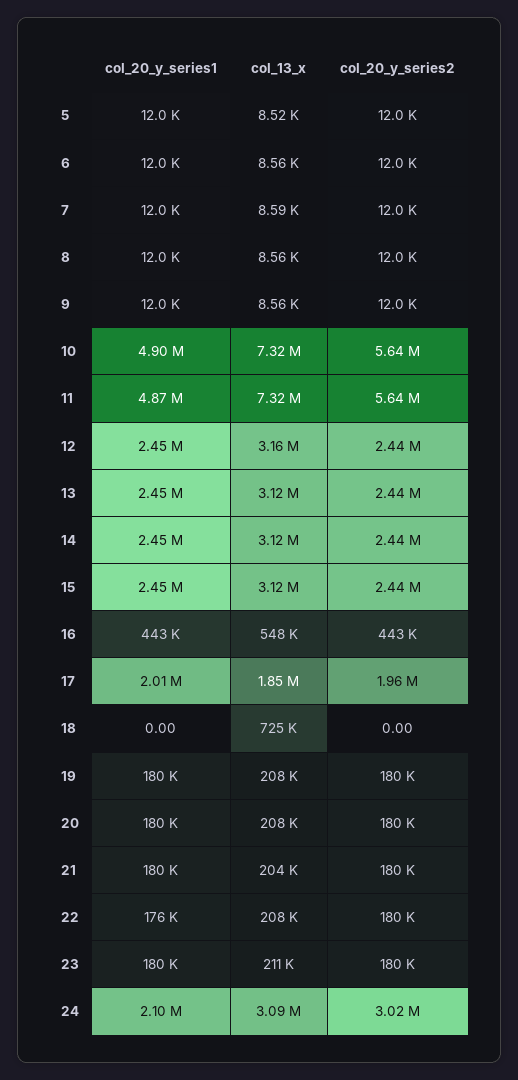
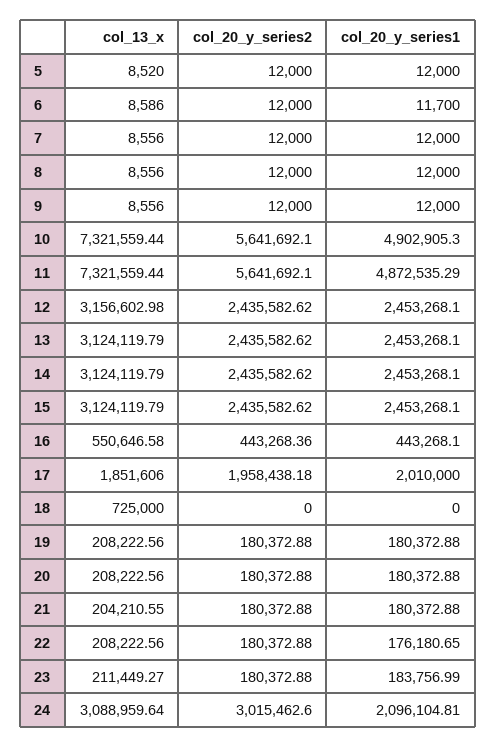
  {
    "col_20_y_series1": {
      "5": 12000,
-     "6": 12000,
+     "6": 11700,
      "7": 12000,
      "8": 12000,
      "9": 12000,
      "10": 4902905.3,
      "11": 4872535.29,
      "12": 2453268.1,
      "13": 2453268.1,
      "14": 2453268.1,
      "15": 2453268.1,
      "16": 443268.1,
      "17": 2010000,
      "18": 0,
      "19": 180372.88,
      "20": 180372.88,
      "21": 180372.88,
      "22": 176180.65,
-     "23": 180000,
+     "23": 183756.99,
      "24": 2096104.81
    },
    "col_13_x": {
      "5": 8520,
-     "6": 8560,
+     "6": 8586,
-     "7": 8590,
+     "7": 8556,
      "8": 8556,
      "9": 8556,
      "10": 7321559.44,
      "11": 7321559.44,
      "12": 3156602.98,
      "13": 3124119.79,
      "14": 3124119.79,
      "15": 3124119.79,
-     "16": 548000,
+     "16": 550646.58,
      "17": 1851606,
      "18": 725000,
      "19": 208222.56,
      "20": 208222.56,
      "21": 204210.55,
      "22": 208222.56,
      "23": 211449.27,
      "24": 3088959.64
    },
    "col_20_y_series2": {
      "5": 12000,
      "6": 12000,
      "7": 12000,
      "8": 12000,
      "9": 12000,
      "10": 5641692.1,
      "11": 5641692.1,
      "12": 2435582.62,
      "13": 2435582.62,
      "14": 2435582.62,
      "15": 2435582.62,
      "16": 443268.36,
      "17": 1958438.18,
      "18": 0,
      "19": 180372.88,
      "20": 180372.88,
      "21": 180372.88,
      "22": 180372.88,
      "23": 180372.88,
      "24": 3015462.6
    }
  }

